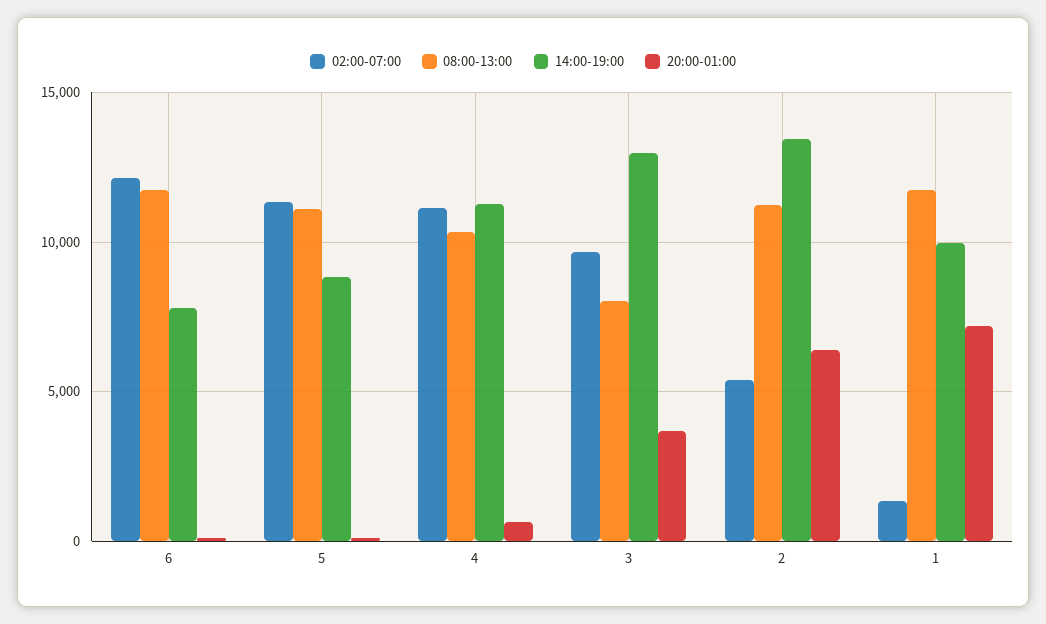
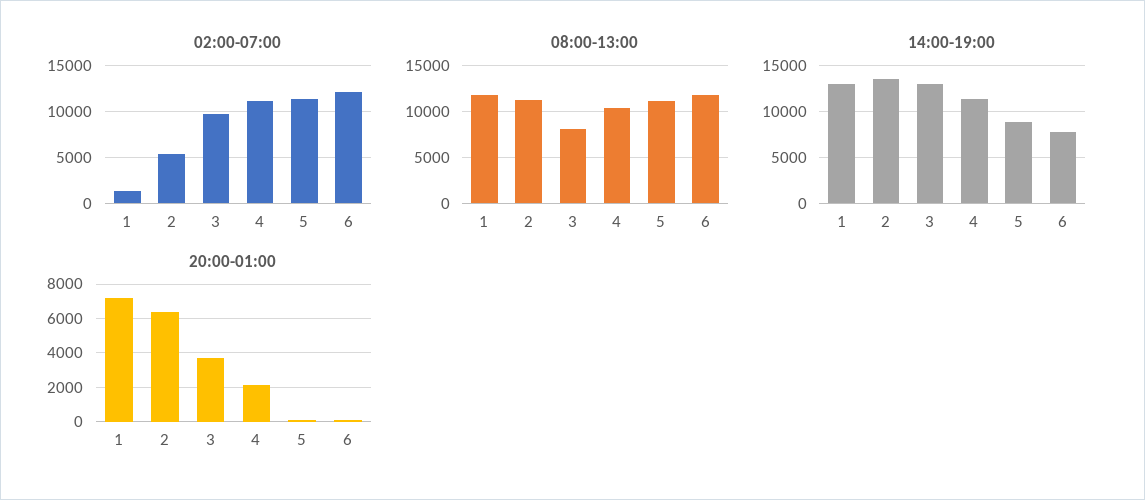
  {
    "02:00-07:00": {
      "6": 12000,
      "5": 11500,
      "4": 11000,
      "3": 9500,
      "2": 5500,
      "1": 1500
    },
    "08:00-13:00": {
      "6": 11500,
      "5": 11000,
      "4": 10500,
      "3": 8000,
      "2": 11500,
      "1": 11500
    },
    "14:00-19:00": {
      "6": 8000,
      "5": 9000,
      "4": 11500,
      "3": 13000,
      "2": 13500,
-     "1": 10000
+     "1": 13000
    },
    "20:00-01:00": {
      "6": 0,
      "5": 0,
-     "4": 500,
+     "4": 2000,
      "3": 3500,
      "2": 6500,
      "1": 7000
    }
  }

